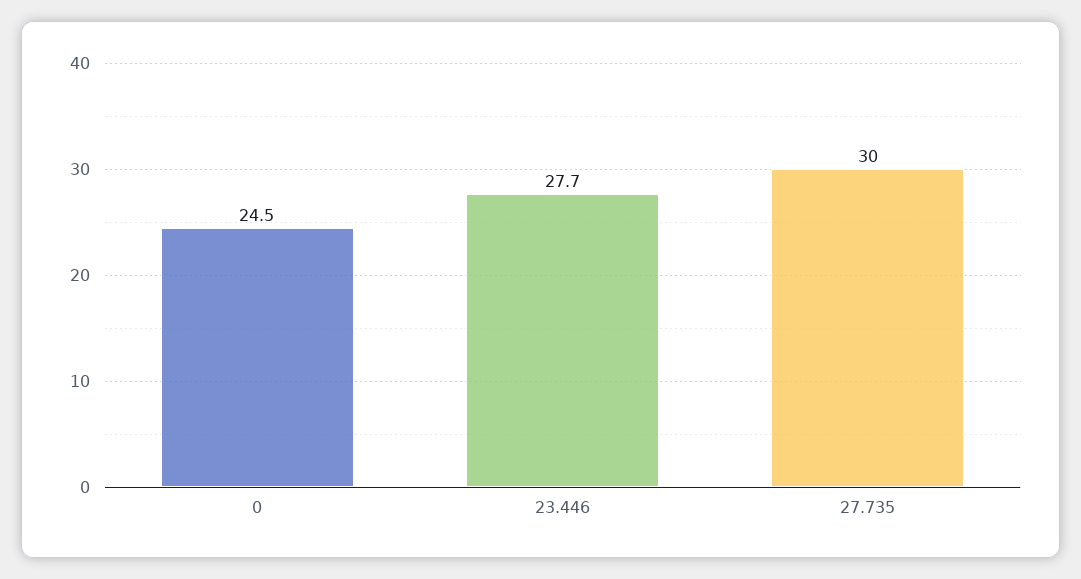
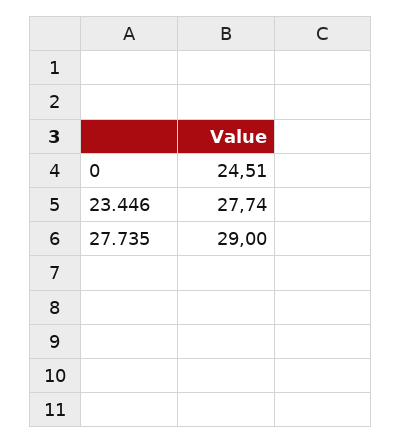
  {
    "0": 24.51,
    "23.446": 27.74,
-   "27.735": 30
+   "27.735": 29
  }

